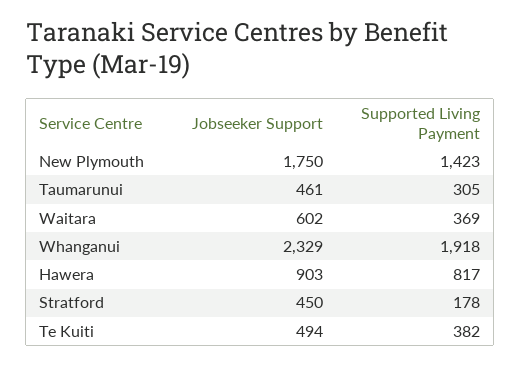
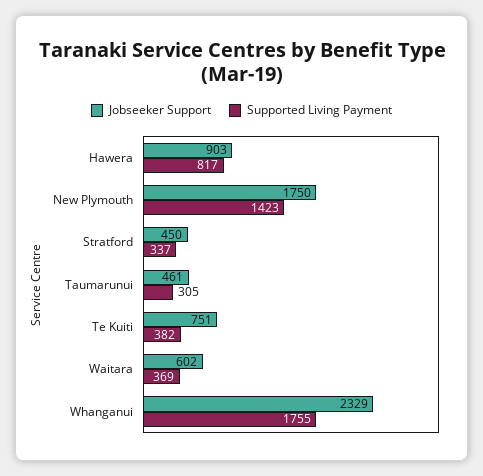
  {
    "Jobseeker Support": {
      "New Plymouth": 1750,
      "Taumarunui": 461,
      "Waitara": 602,
      "Whanganui": 2329,
      "Hawera": 903,
      "Stratford": 450,
-     "Te Kuiti": 494
+     "Te Kuiti": 751
    },
    "Supported Living Payment": {
      "New Plymouth": 1423,
      "Taumarunui": 305,
      "Waitara": 369,
-     "Whanganui": 1918,
+     "Whanganui": 1755,
      "Hawera": 817,
-     "Stratford": 178,
+     "Stratford": 337,
      "Te Kuiti": 382
    }
  }

